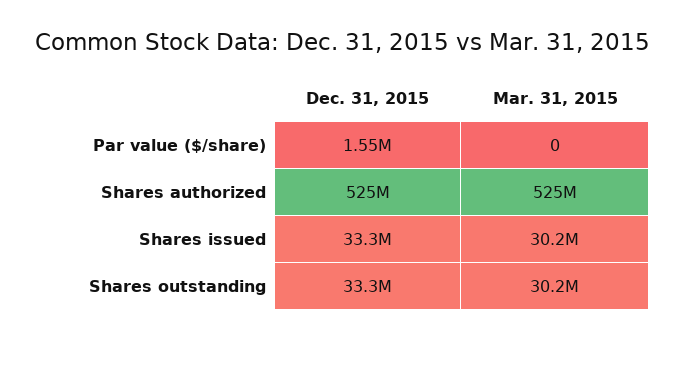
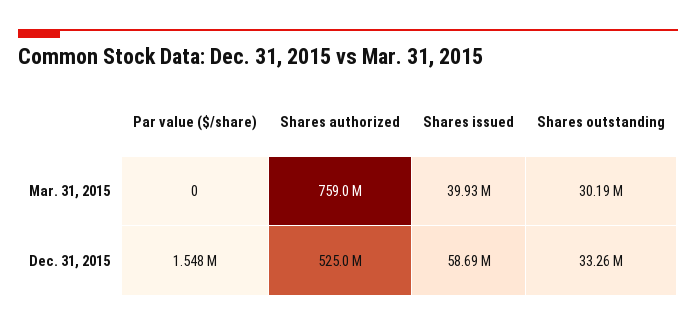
  {
    "Dec. 31, 2015": {
      "Par value ($/share)": 1548000,
      "Shares authorized": 525000000,
-     "Shares issued": 33300000,
+     "Shares issued": 58690000,
      "Shares outstanding": 33260000
    },
    "Mar. 31, 2015": {
      "Par value ($/share)": 0,
-     "Shares authorized": 525000000,
+     "Shares authorized": 759000000,
-     "Shares issued": 30200000,
+     "Shares issued": 39930000,
      "Shares outstanding": 30190000
    }
  }

